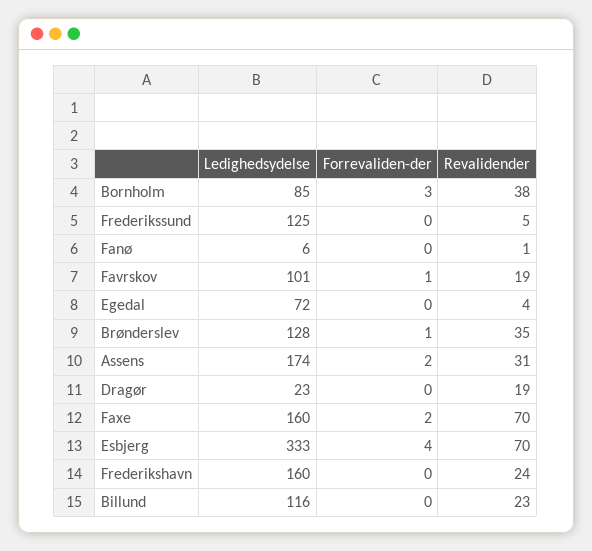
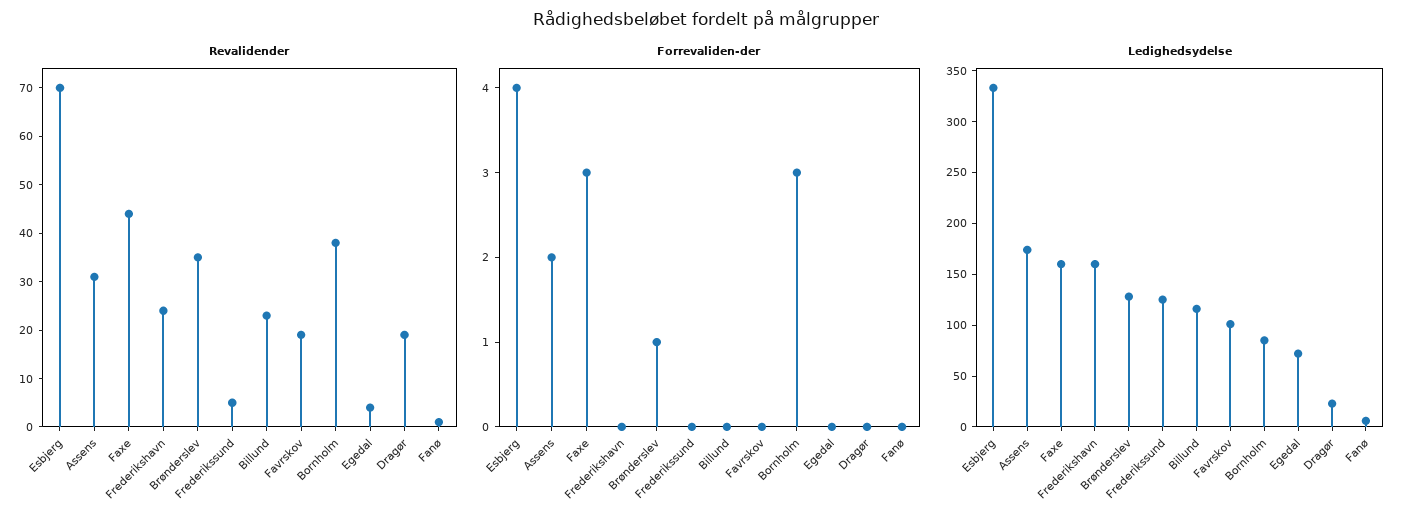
  {
    "Ledighedsydelse": {
      "Bornholm": 85,
      "Frederikssund": 125,
      "Fanø": 6,
      "Favrskov": 101,
      "Egedal": 72,
      "Brønderslev": 128,
      "Assens": 174,
      "Dragør": 23,
      "Faxe": 160,
      "Esbjerg": 333,
      "Frederikshavn": 160,
      "Billund": 116
    },
    "Forrevaliden-der": {
      "Bornholm": 3,
      "Frederikssund": 0,
      "Fanø": 0,
-     "Favrskov": 1,
+     "Favrskov": 0,
      "Egedal": 0,
      "Brønderslev": 1,
      "Assens": 2,
      "Dragør": 0,
-     "Faxe": 2,
+     "Faxe": 3,
      "Esbjerg": 4,
      "Frederikshavn": 0,
      "Billund": 0
    },
    "Revalidender": {
      "Bornholm": 38,
      "Frederikssund": 5,
      "Fanø": 1,
      "Favrskov": 19,
      "Egedal": 4,
      "Brønderslev": 35,
      "Assens": 31,
      "Dragør": 19,
-     "Faxe": 70,
+     "Faxe": 45,
      "Esbjerg": 70,
      "Frederikshavn": 24,
      "Billund": 23
    }
  }

